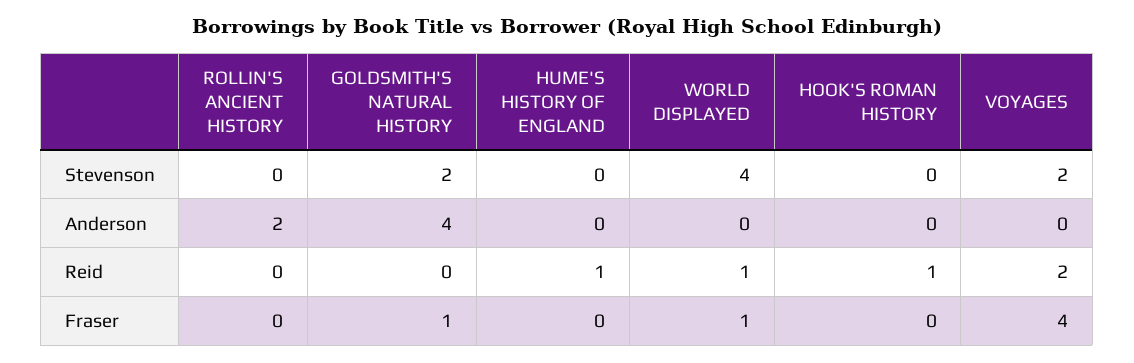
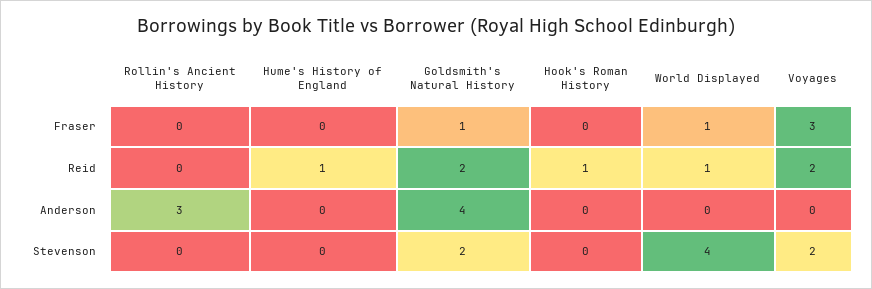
  {
    "ROLLIN'S ANCIENT HISTORY": {
      "Stevenson": 0,
-     "Anderson": 2,
+     "Anderson": 3,
      "Reid": 0,
      "Fraser": 0
    },
    "GOLDSMITH'S NATURAL HISTORY": {
      "Stevenson": 2,
      "Anderson": 4,
-     "Reid": 0,
+     "Reid": 2,
      "Fraser": 1
    },
    "HUME'S HISTORY OF ENGLAND": {
      "Stevenson": 0,
      "Anderson": 0,
      "Reid": 1,
      "Fraser": 0
    },
    "WORLD DISPLAYED": {
      "Stevenson": 4,
      "Anderson": 0,
      "Reid": 1,
      "Fraser": 1
    },
    "HOOK'S ROMAN HISTORY": {
      "Stevenson": 0,
      "Anderson": 0,
      "Reid": 1,
      "Fraser": 0
    },
    "VOYAGES": {
      "Stevenson": 2,
      "Anderson": 0,
      "Reid": 2,
-     "Fraser": 4
+     "Fraser": 3
    }
  }

